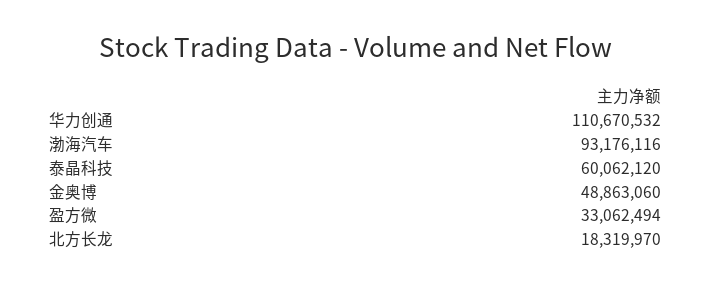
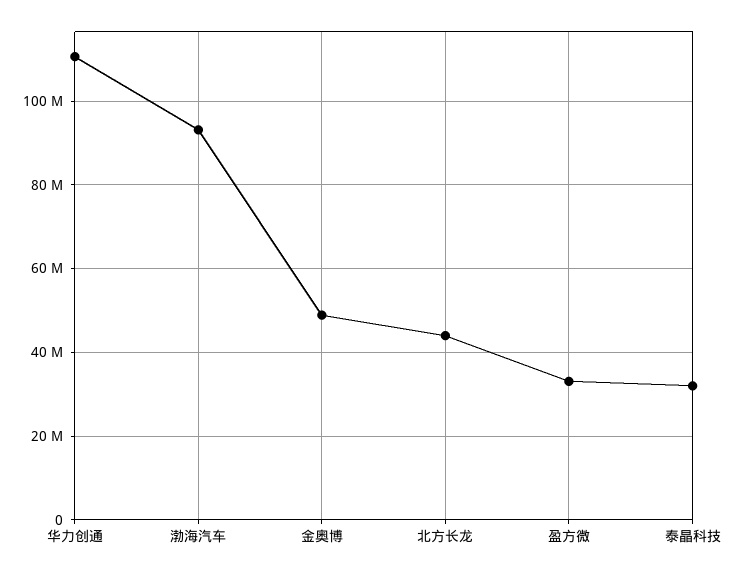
  {
    "华力创通": 110670532,
    "渤海汽车": 93176116,
-   "泰晶科技": 60062120,
+   "泰晶科技": 32000000,
    "金奥博": 48863060,
    "盈方微": 33062494,
-   "北方长龙": 18319970
+   "北方长龙": 44000000
  }

